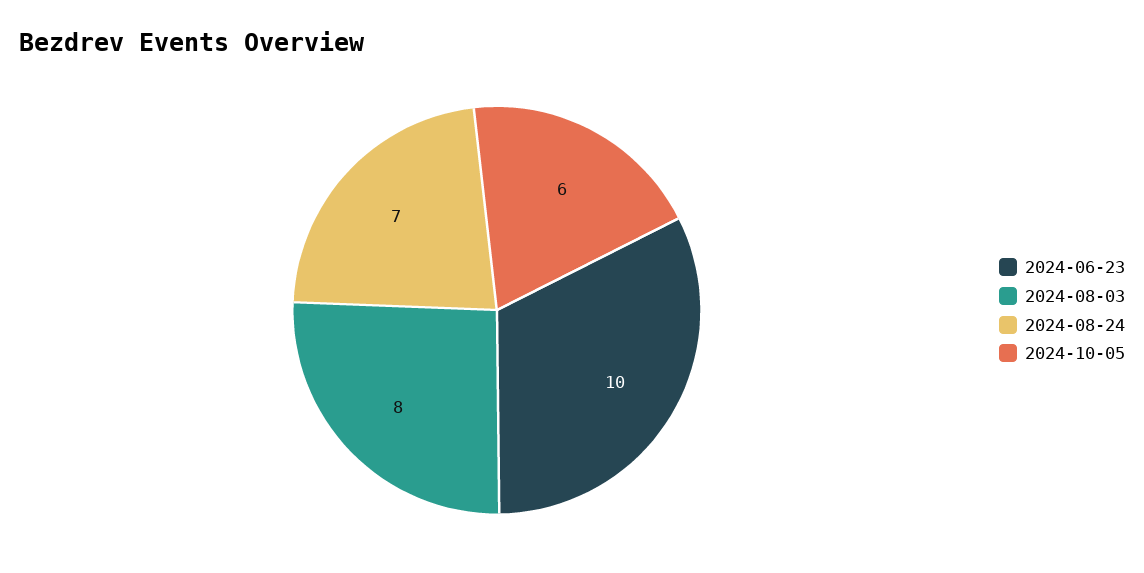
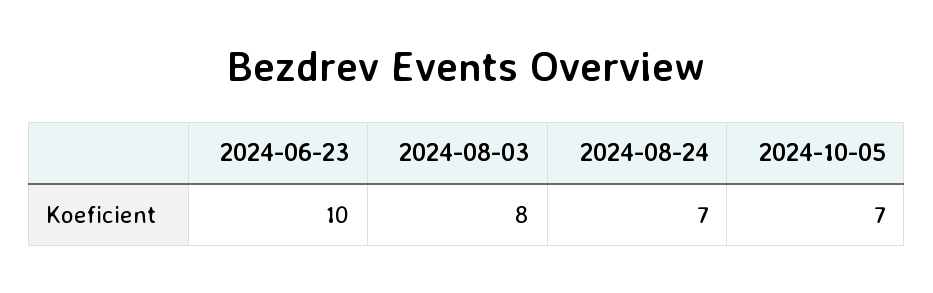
  {
    "2024-06-23": 10,
    "2024-08-03": 8,
    "2024-08-24": 7,
-   "2024-10-05": 6
+   "2024-10-05": 7
  }

